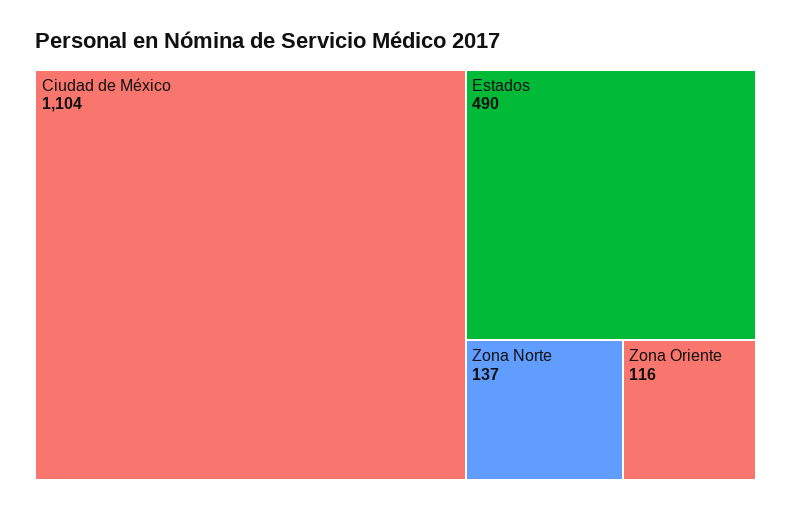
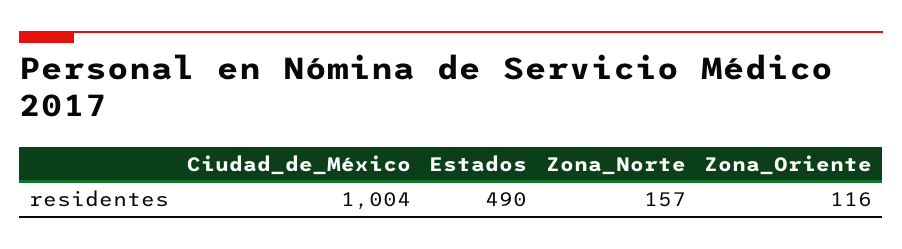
  {
-   "Ciudad de México": 1104,
+   "Ciudad de México": 1004,
    "Estados": 490,
-   "Zona Norte": 137,
+   "Zona Norte": 157,
    "Zona Oriente": 116
  }

